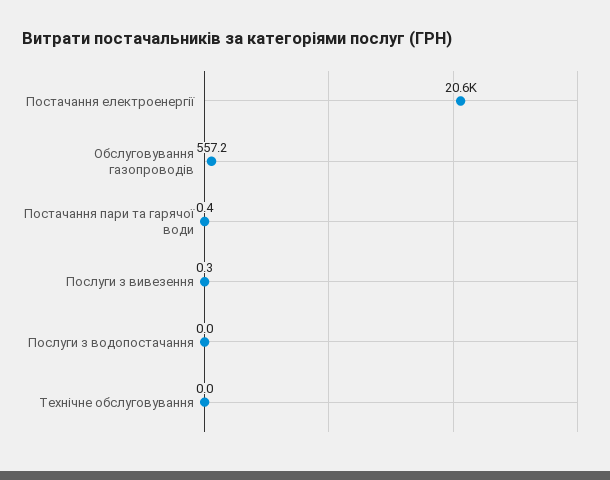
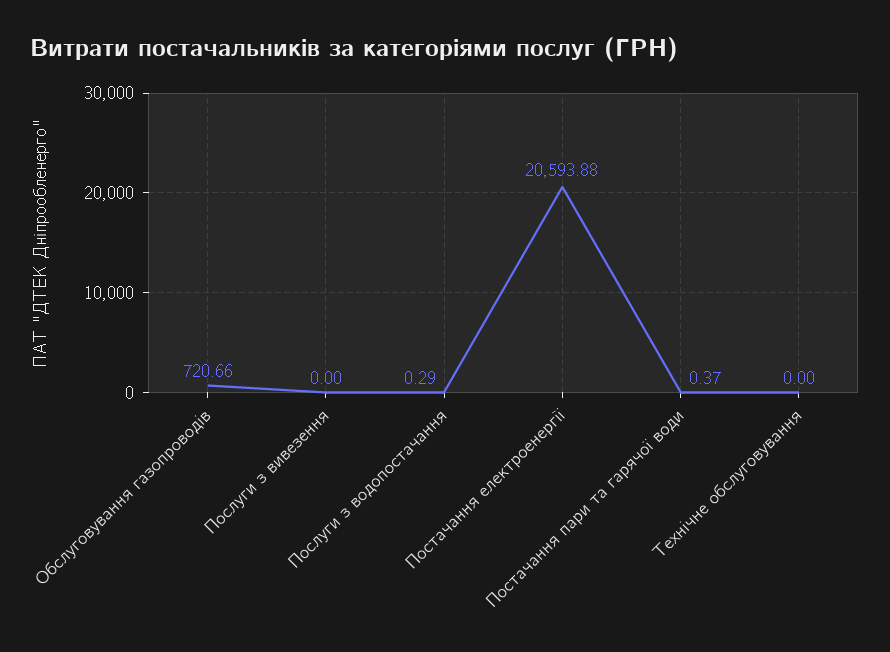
  {
    "Постачання електроенергії": 20593.88,
-   "Обслуговування газопроводів": 557.2,
+   "Обслуговування газопроводів": 720.66,
    "Постачання пари та гарячої води": 0.37,
-   "Послуги з вивезення": 0.3,
+   "Послуги з вивезення": 0,
-   "Послуги з водопостачання": 0,
+   "Послуги з водопостачання": 0.29,
    "Технічне обслуговування": 0
  }

